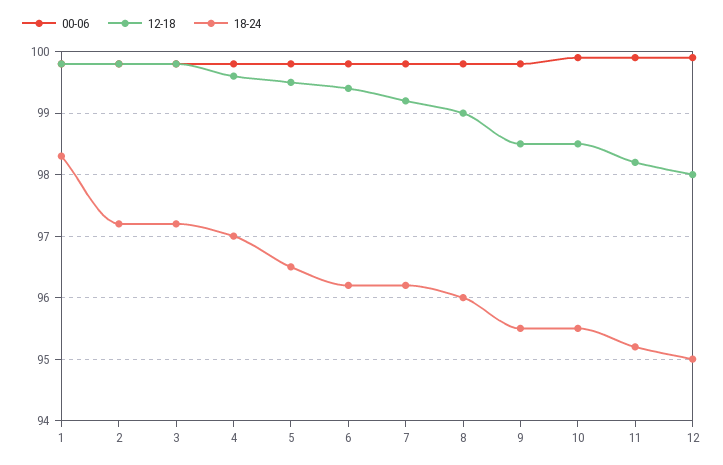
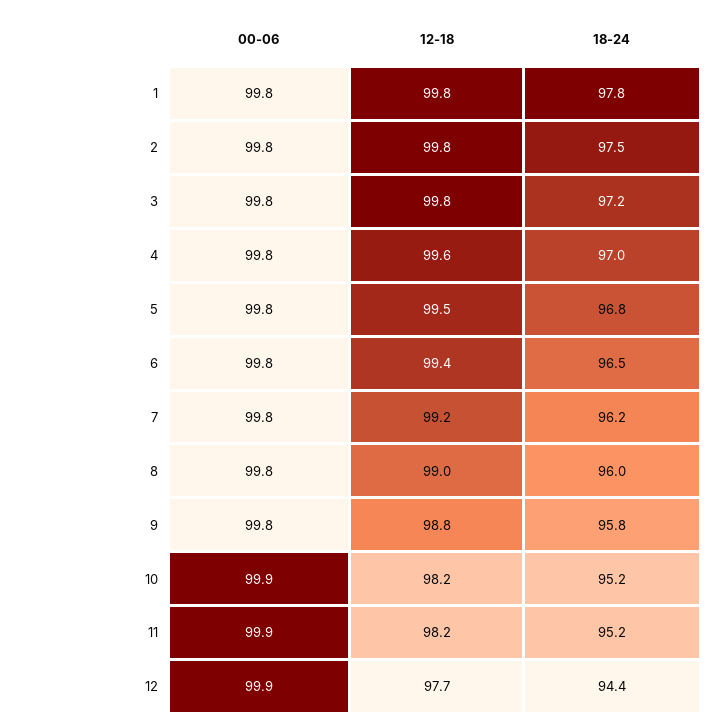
  {
    "00-06": {
      "1": 99.8,
      "2": 99.8,
      "3": 99.8,
      "4": 99.8,
      "5": 99.8,
      "6": 99.8,
      "7": 99.8,
      "8": 99.8,
      "9": 99.8,
      "10": 99.9,
      "11": 99.9,
      "12": 99.9
    },
    "12-18": {
      "1": 99.8,
      "2": 99.8,
      "3": 99.8,
      "4": 99.6,
      "5": 99.5,
      "6": 99.4,
      "7": 99.2,
      "8": 99,
-     "9": 98.5,
+     "9": 98.8,
-     "10": 98.5,
+     "10": 98.2,
      "11": 98.2,
-     "12": 98
+     "12": 97.7
    },
    "18-24": {
-     "1": 98.3,
+     "1": 97.8,
-     "2": 97.2,
+     "2": 97.5,
      "3": 97.2,
      "4": 97,
-     "5": 96.5,
+     "5": 96.8,
-     "6": 96.2,
+     "6": 96.5,
      "7": 96.2,
      "8": 96,
-     "9": 95.5,
+     "9": 95.8,
-     "10": 95.5,
+     "10": 95.2,
      "11": 95.2,
-     "12": 95
+     "12": 94.4
    }
  }

